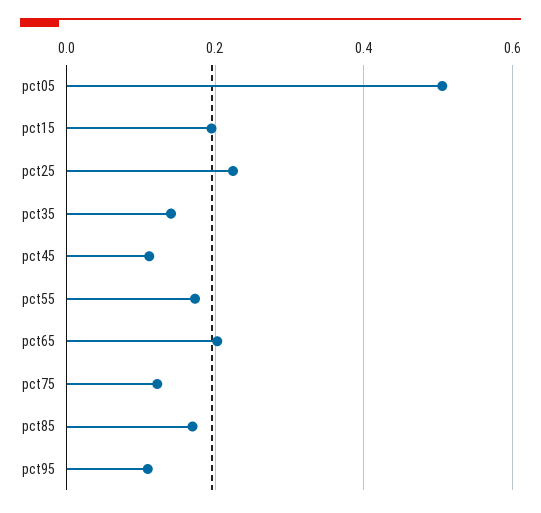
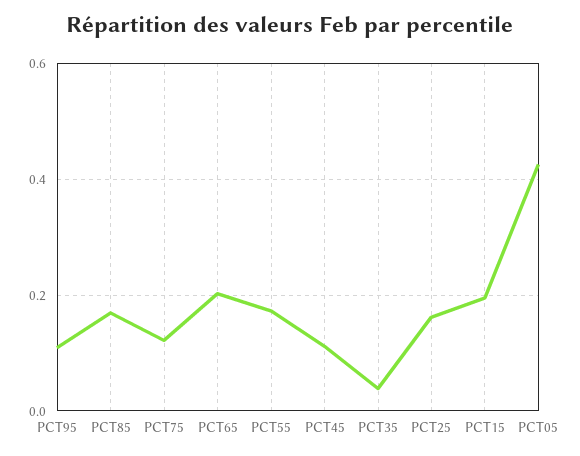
  {
-   "pct05": 0.5,
+   "pct05": 0.42,
    "pct15": 0.2,
-   "pct25": 0.22,
+   "pct25": 0.16,
-   "pct35": 0.14,
+   "pct35": 0.04,
    "pct45": 0.12,
    "pct55": 0.18,
    "pct65": 0.2,
    "pct75": 0.12,
    "pct85": 0.16,
    "pct95": 0.1
  }

